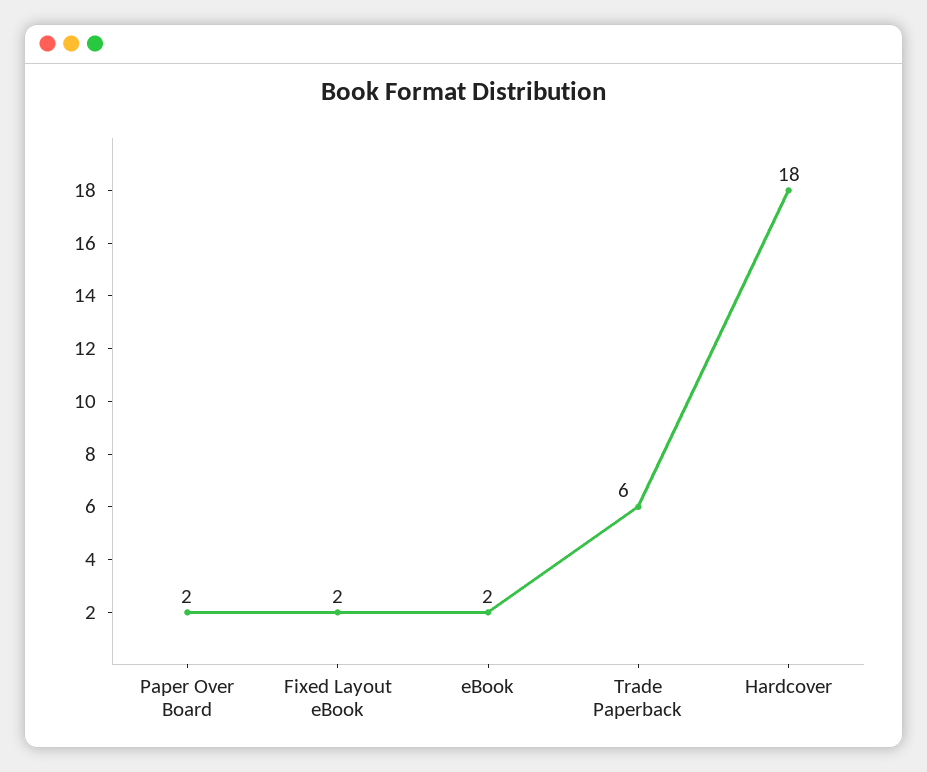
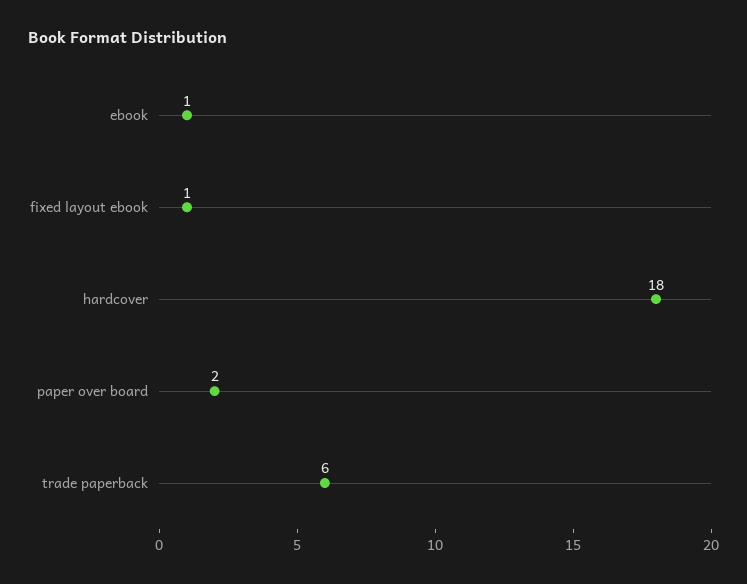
  {
    "Paper Over Board": 2,
-   "Fixed Layout eBook": 2,
+   "Fixed Layout eBook": 1,
-   "eBook": 2,
+   "eBook": 1,
    "Trade Paperback": 6,
    "Hardcover": 18
  }

